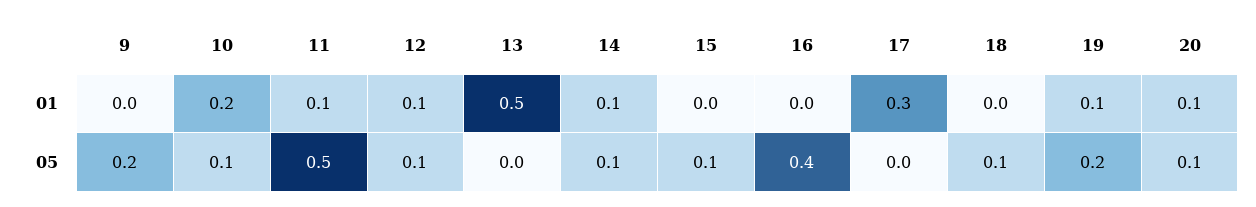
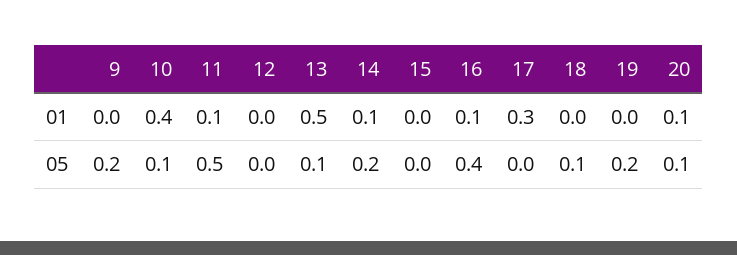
  {
    "9": {
      "01": 0,
      "05": 0.2
    },
    "10": {
-     "01": 0.2,
+     "01": 0.4,
      "05": 0.1
    },
    "11": {
      "01": 0.1,
      "05": 0.5
    },
    "12": {
-     "01": 0.1,
+     "01": 0,
-     "05": 0.1
+     "05": 0
    },
    "13": {
      "01": 0.5,
-     "05": 0
+     "05": 0.1
    },
    "14": {
      "01": 0.1,
-     "05": 0.1
+     "05": 0.2
    },
    "15": {
      "01": 0,
-     "05": 0.1
+     "05": 0
    },
    "16": {
-     "01": 0,
+     "01": 0.1,
      "05": 0.4
    },
    "17": {
      "01": 0.3,
      "05": 0
    },
    "18": {
      "01": 0,
      "05": 0.1
    },
    "19": {
-     "01": 0.1,
+     "01": 0,
      "05": 0.2
    },
    "20": {
      "01": 0.1,
      "05": 0.1
    }
  }

